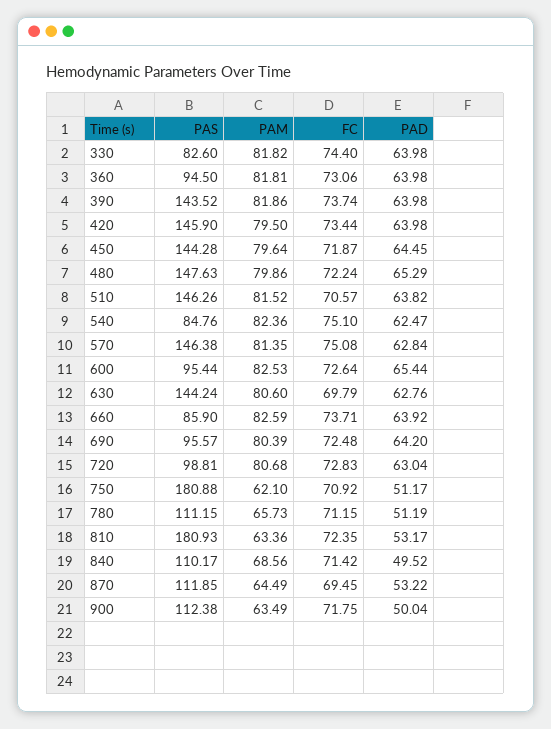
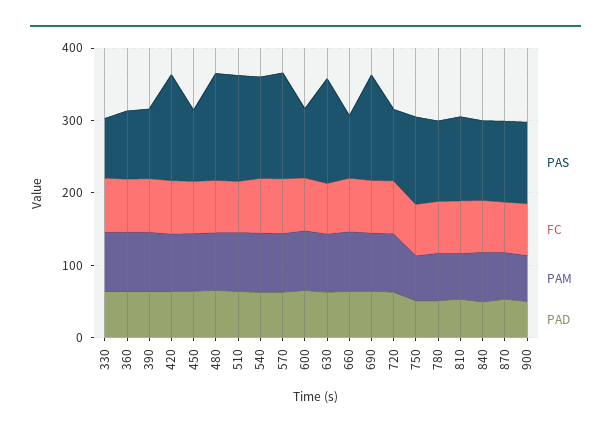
  {
    "PAS": {
      "330": 82.6,
      "360": 94.5,
-     "390": 143.52,
+     "390": 100,
      "420": 145.9,
-     "450": 144.28,
+     "450": 100,
      "480": 147.63,
      "510": 146.26,
-     "540": 84.76,
+     "540": 140,
      "570": 146.38,
      "600": 95.44,
      "630": 144.24,
      "660": 85.9,
-     "690": 95.57,
+     "690": 140,
      "720": 98.81,
-     "750": 180.88,
+     "750": 120,
      "780": 111.15,
-     "810": 180.93,
+     "810": 120,
      "840": 110.17,
      "870": 111.85,
      "900": 112.38
    },
    "PAM": {
      "330": 81.82,
      "360": 81.81,
      "390": 81.86,
      "420": 79.5,
      "450": 79.64,
      "480": 79.86,
      "510": 81.52,
      "540": 82.36,
      "570": 81.35,
      "600": 82.53,
      "630": 80.6,
      "660": 82.59,
      "690": 80.39,
      "720": 80.68,
      "750": 62.1,
      "780": 65.73,
      "810": 63.36,
      "840": 68.56,
      "870": 64.49,
      "900": 63.49
    },
    "FC": {
      "330": 74.4,
      "360": 73.06,
      "390": 73.74,
      "420": 73.44,
      "450": 71.87,
      "480": 72.24,
      "510": 70.57,
      "540": 75.1,
      "570": 75.08,
      "600": 72.64,
      "630": 69.79,
      "660": 73.71,
      "690": 72.48,
      "720": 72.83,
      "750": 70.92,
      "780": 71.15,
      "810": 72.35,
      "840": 71.42,
      "870": 69.45,
      "900": 71.75
    },
    "PAD": {
      "330": 63.98,
      "360": 63.98,
      "390": 63.98,
      "420": 63.98,
      "450": 64.45,
      "480": 65.29,
      "510": 63.82,
      "540": 62.47,
      "570": 62.84,
      "600": 65.44,
      "630": 62.76,
      "660": 63.92,
      "690": 64.2,
      "720": 63.04,
      "750": 51.17,
      "780": 51.19,
      "810": 53.17,
      "840": 49.52,
      "870": 53.22,
      "900": 50.04
    }
  }

